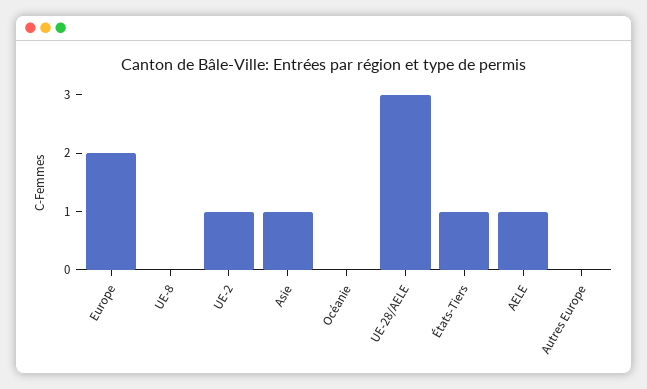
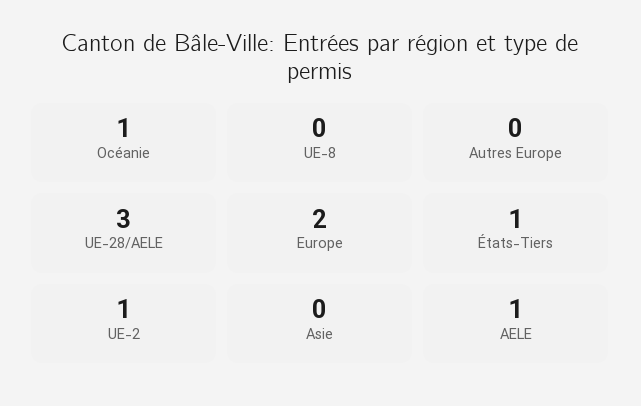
  {
    "Europe": 2,
    "UE-8": 0,
    "UE-2": 1,
-   "Asie": 1,
+   "Asie": 0,
-   "Océanie": 0,
+   "Océanie": 1,
    "UE-28/AELE": 3,
    "États-Tiers": 1,
    "AELE": 1,
    "Autres Europe": 0
  }

